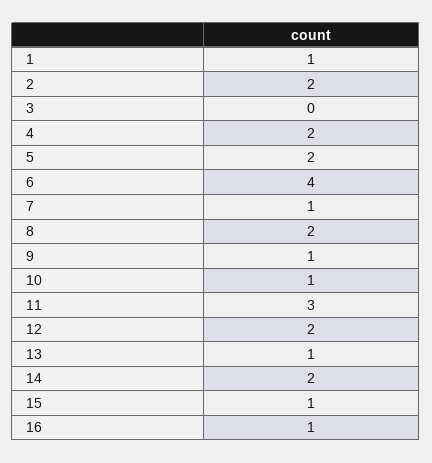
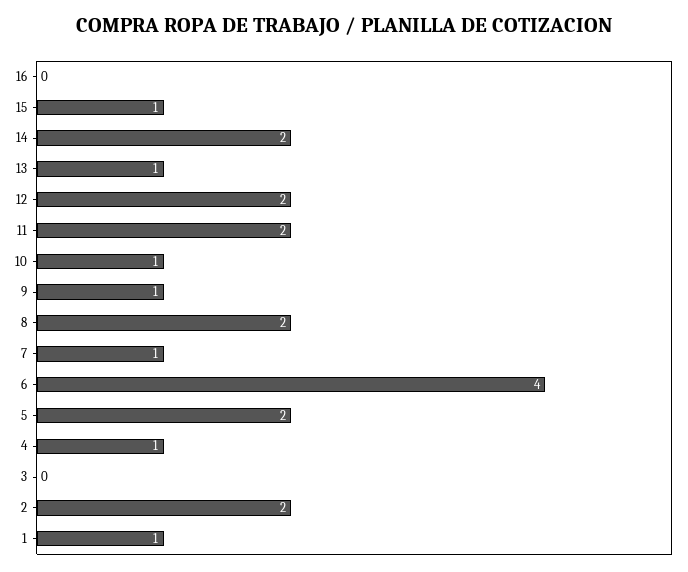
  {
    "1": 1,
    "2": 2,
    "3": 0,
-   "4": 2,
+   "4": 1,
    "5": 2,
    "6": 4,
    "7": 1,
    "8": 2,
    "9": 1,
    "10": 1,
-   "11": 3,
+   "11": 2,
    "12": 2,
    "13": 1,
    "14": 2,
    "15": 1,
-   "16": 1
+   "16": 0
  }

